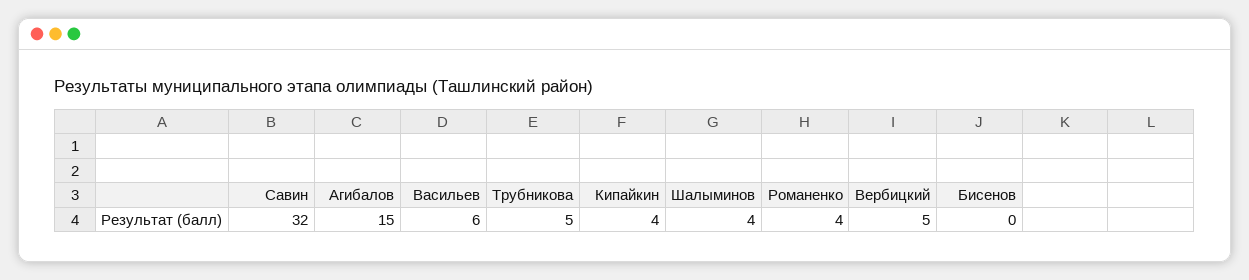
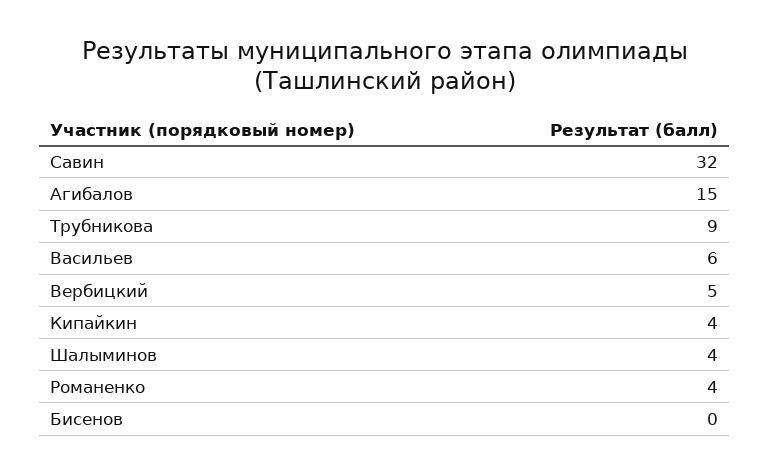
  {
    "Савин": 32,
    "Агибалов": 15,
    "Васильев": 6,
-   "Трубникова": 5,
+   "Трубникова": 9,
    "Кипайкин": 4,
    "Шалыминов": 4,
    "Романенко": 4,
    "Вербицкий": 5,
    "Бисенов": 0
  }

